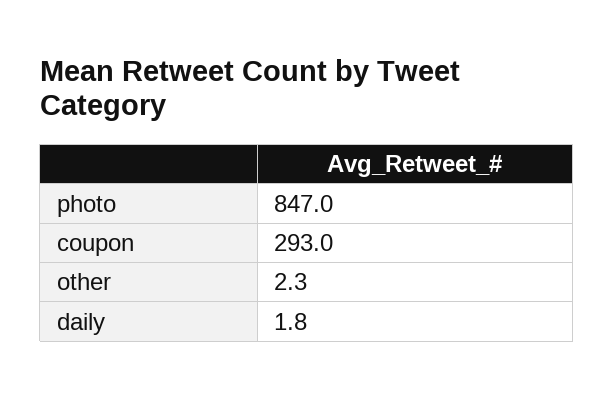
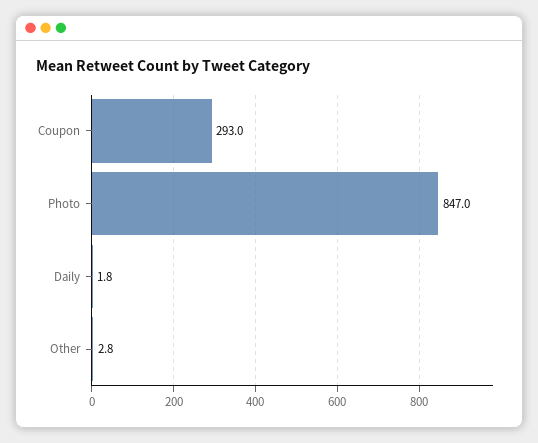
  {
    "photo": 847,
    "coupon": 293,
-   "other": 2.3,
+   "other": 2.8,
    "daily": 1.8
  }

